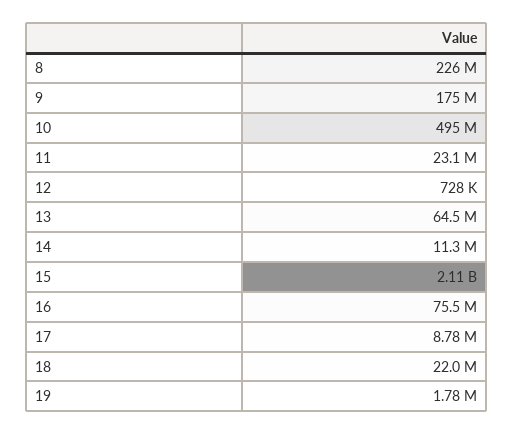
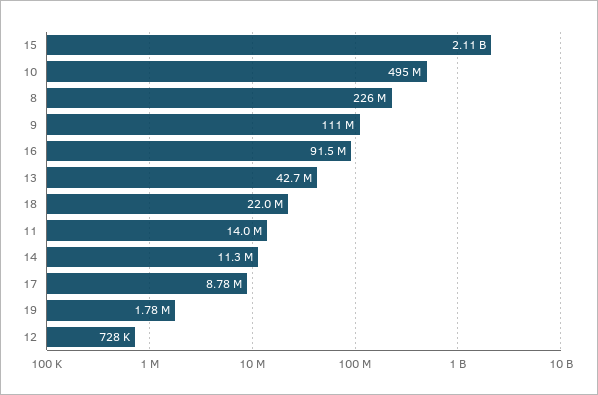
  {
    "8": 226000000,
-   "9": 175000000,
+   "9": 111000000,
    "10": 495000000,
-   "11": 23100000,
+   "11": 14000000,
    "12": 728000,
-   "13": 64500000,
+   "13": 42700000,
    "14": 11300000,
    "15": 2110000000,
-   "16": 75500000,
+   "16": 91500000,
    "17": 8780000,
    "18": 22000000,
    "19": 1780000
  }

